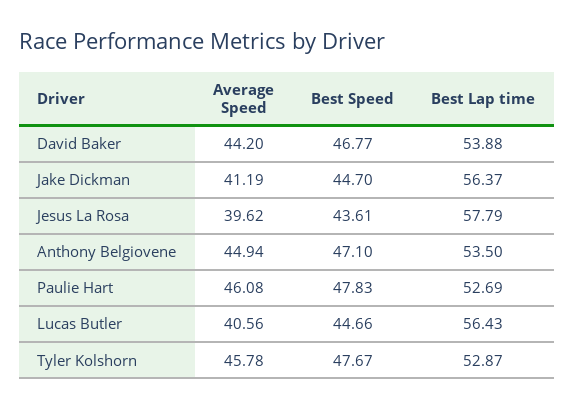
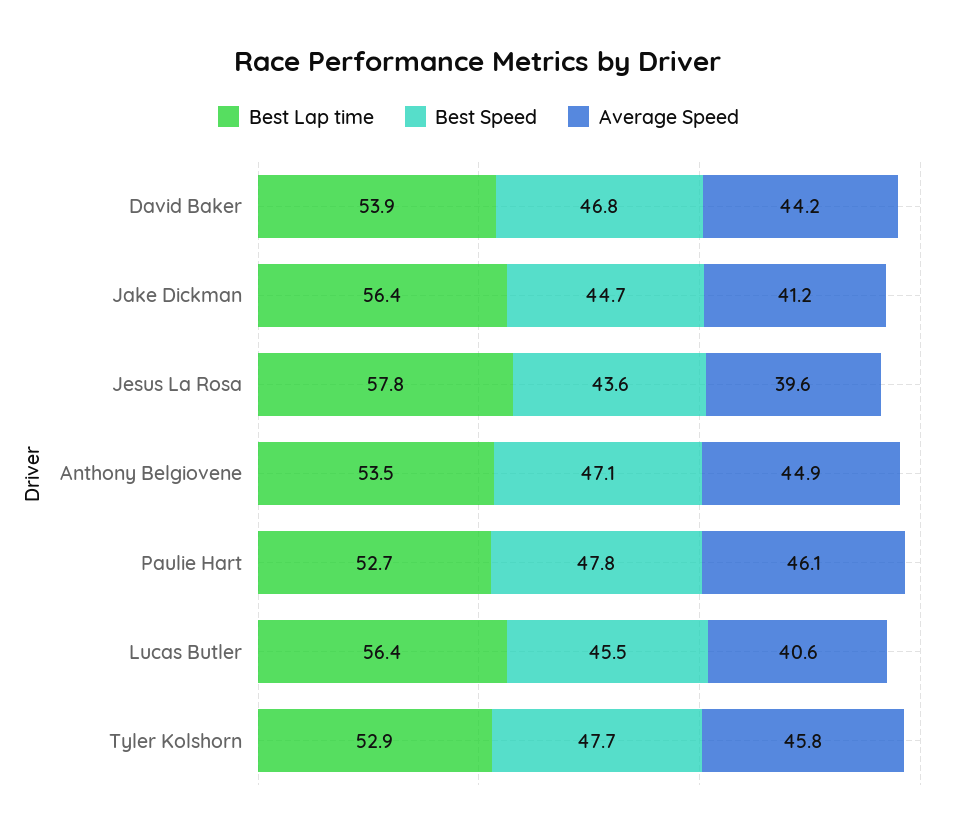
  {
    "Average Speed": {
      "David Baker": 44.2,
      "Jake Dickman": 41.19,
      "Jesus La Rosa": 39.62,
      "Anthony Belgiovene": 44.94,
      "Paulie Hart": 46.08,
      "Lucas Butler": 40.56,
      "Tyler Kolshorn": 45.78
    },
    "Best Speed": {
      "David Baker": 46.77,
      "Jake Dickman": 44.7,
      "Jesus La Rosa": 43.61,
      "Anthony Belgiovene": 47.1,
      "Paulie Hart": 47.83,
-     "Lucas Butler": 44.66,
+     "Lucas Butler": 45.5,
      "Tyler Kolshorn": 47.67
    },
    "Best Lap time": {
      "David Baker": 53.88,
      "Jake Dickman": 56.37,
      "Jesus La Rosa": 57.79,
      "Anthony Belgiovene": 53.5,
      "Paulie Hart": 52.69,
      "Lucas Butler": 56.43,
      "Tyler Kolshorn": 52.87
    }
  }

